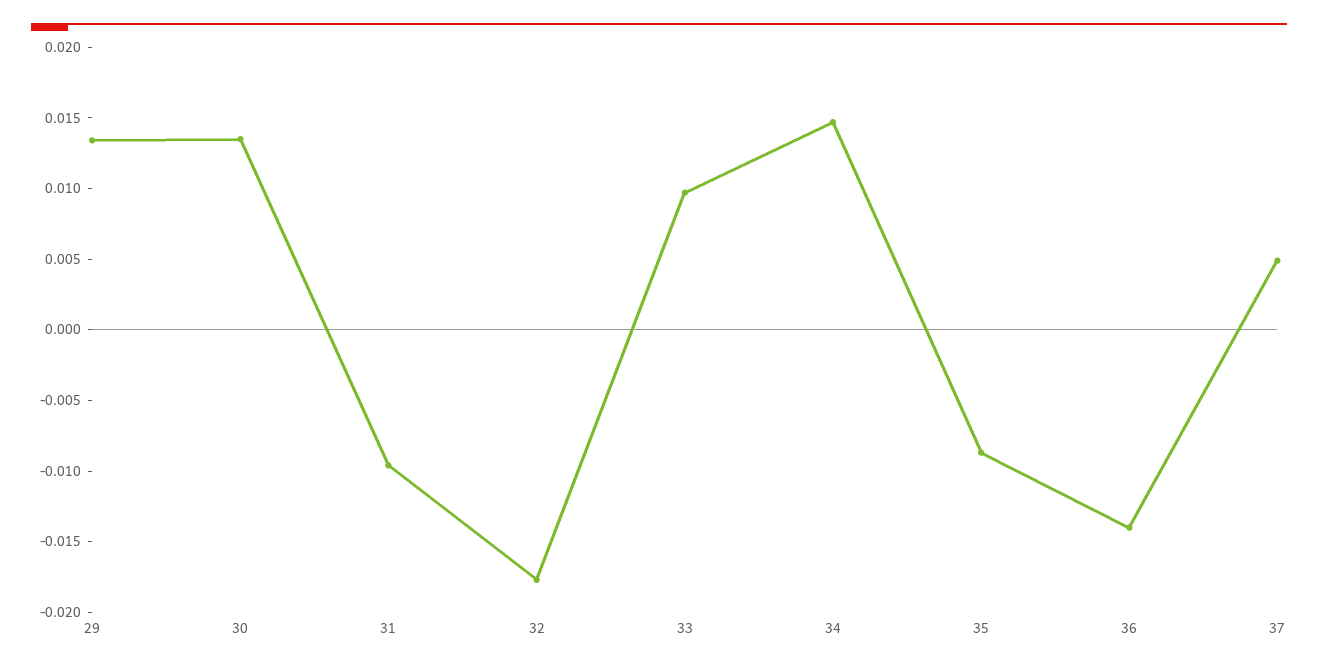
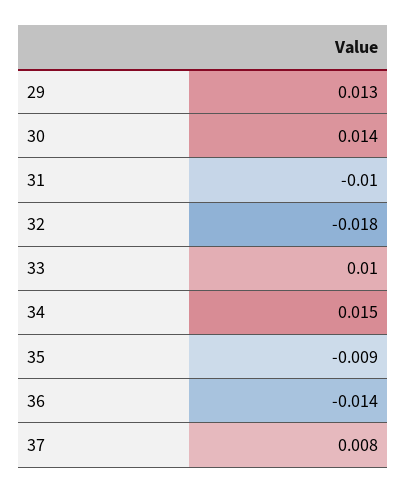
  {
    "29": 0.013,
    "30": 0.014,
    "31": -0.01,
    "32": -0.018,
    "33": 0.01,
    "34": 0.015,
    "35": -0.009,
    "36": -0.014,
-   "37": 0.005
+   "37": 0.008
  }

